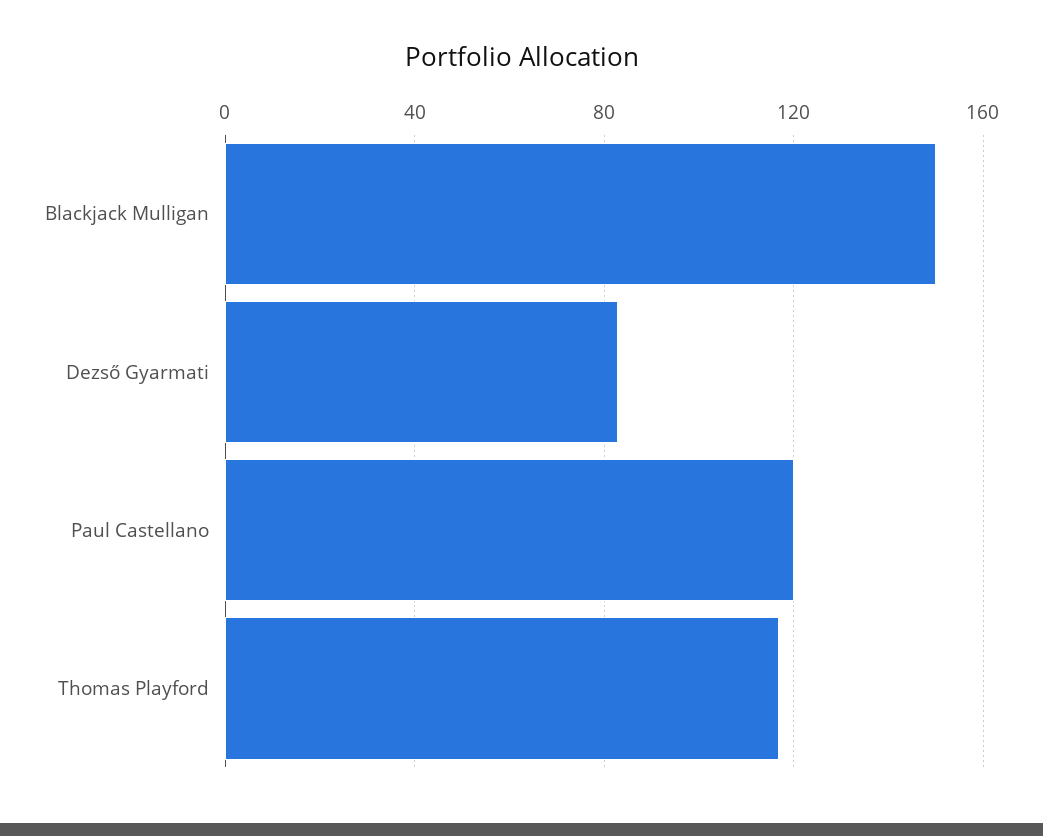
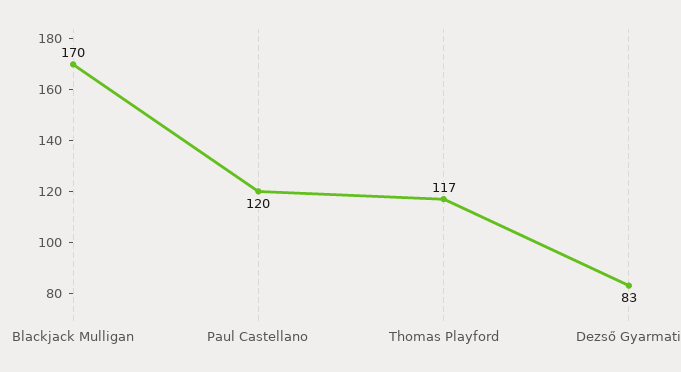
  {
-   "Blackjack Mulligan": 150,
+   "Blackjack Mulligan": 170,
    "Dezső Gyarmati": 83,
    "Paul Castellano": 120,
    "Thomas Playford": 117
  }

